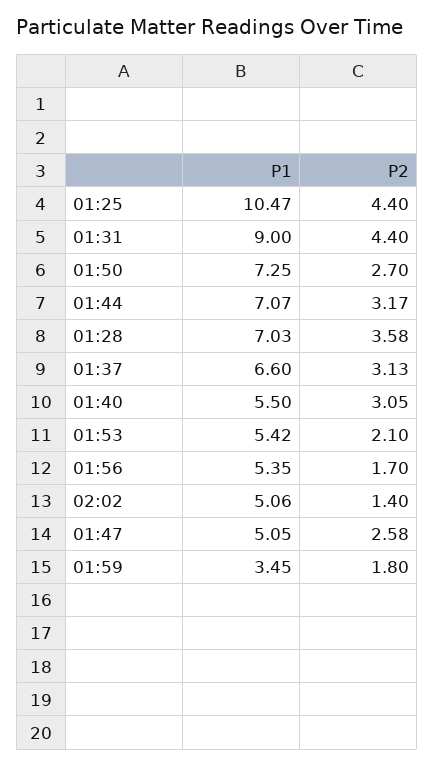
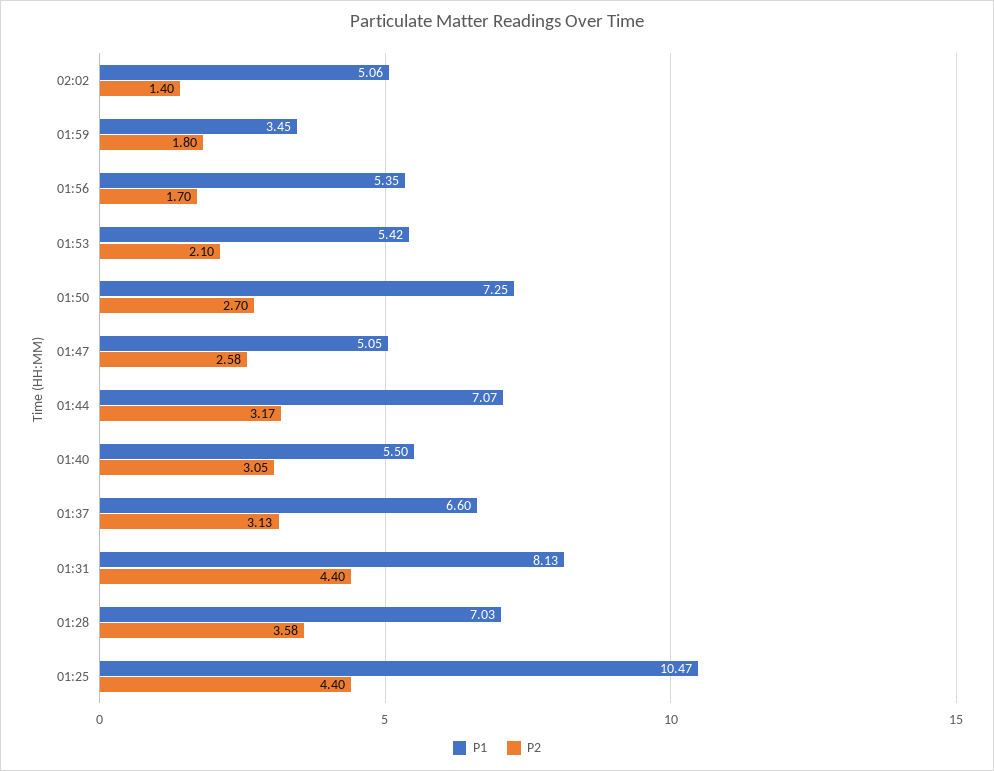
  {
    "P1": {
      "01:25": 10.47,
-     "01:31": 9,
+     "01:31": 8.13,
      "01:50": 7.25,
      "01:44": 7.07,
      "01:28": 7.03,
      "01:37": 6.6,
      "01:40": 5.5,
      "01:53": 5.42,
      "01:56": 5.35,
      "02:02": 5.06,
      "01:47": 5.05,
      "01:59": 3.45
    },
    "P2": {
      "01:25": 4.4,
      "01:31": 4.4,
      "01:50": 2.7,
      "01:44": 3.17,
      "01:28": 3.58,
      "01:37": 3.13,
      "01:40": 3.05,
      "01:53": 2.1,
      "01:56": 1.7,
      "02:02": 1.4,
      "01:47": 2.58,
      "01:59": 1.8
    }
  }

